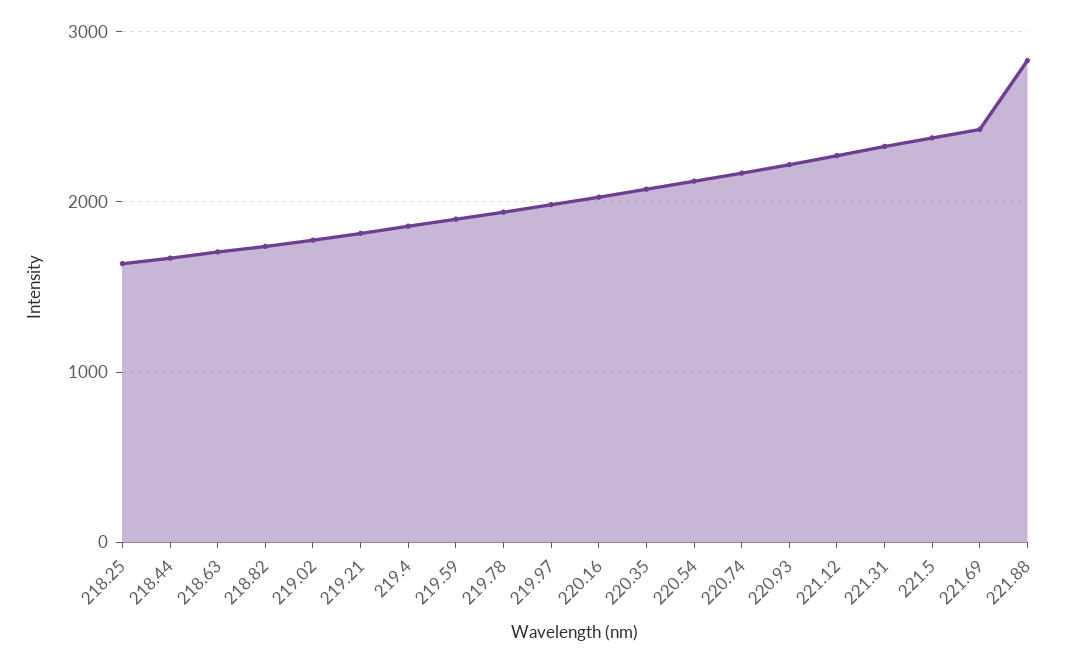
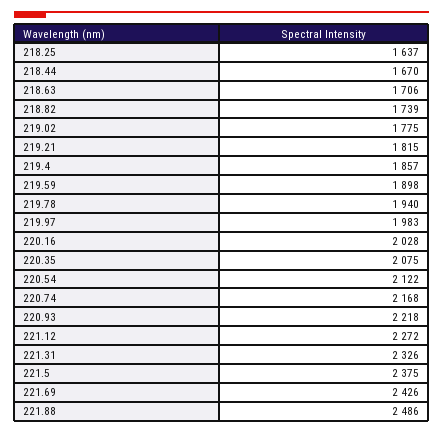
  {
    "218.25": 1637,
    "218.44": 1670,
    "218.63": 1706,
    "218.82": 1739,
    "219.02": 1775,
    "219.21": 1815,
    "219.4": 1857,
    "219.59": 1898,
    "219.78": 1940,
    "219.97": 1983,
    "220.16": 2028,
    "220.35": 2075,
    "220.54": 2122,
    "220.74": 2168,
    "220.93": 2218,
    "221.12": 2272,
    "221.31": 2326,
    "221.5": 2375,
    "221.69": 2426,
-   "221.88": 2800
+   "221.88": 2486
  }

